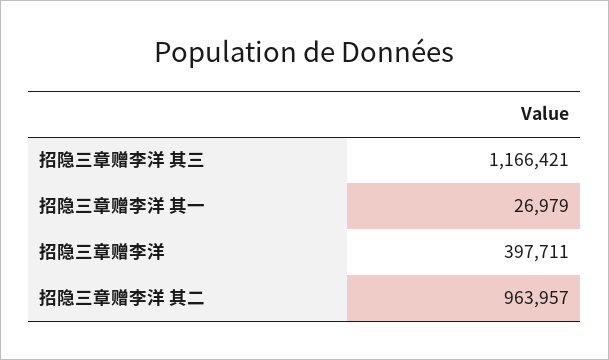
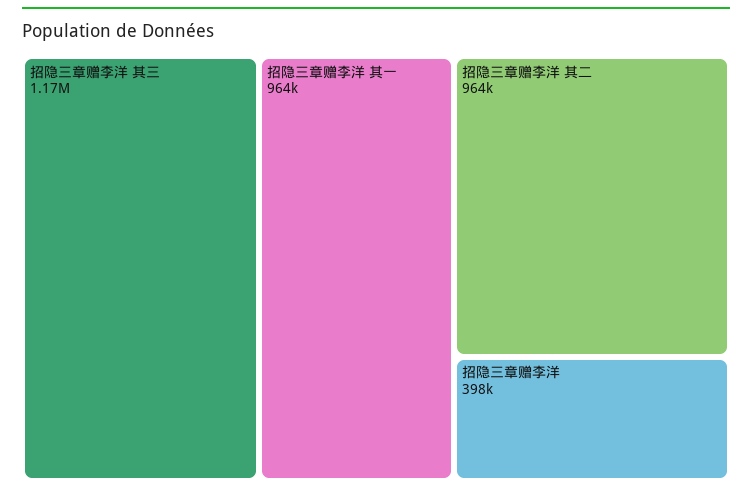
  {
    "招隐三章赠李洋 其三": 1166421,
-   "招隐三章赠李洋 其一": 26979,
+   "招隐三章赠李洋 其一": 964000,
    "招隐三章赠李洋": 397711,
    "招隐三章赠李洋 其二": 963957
  }

